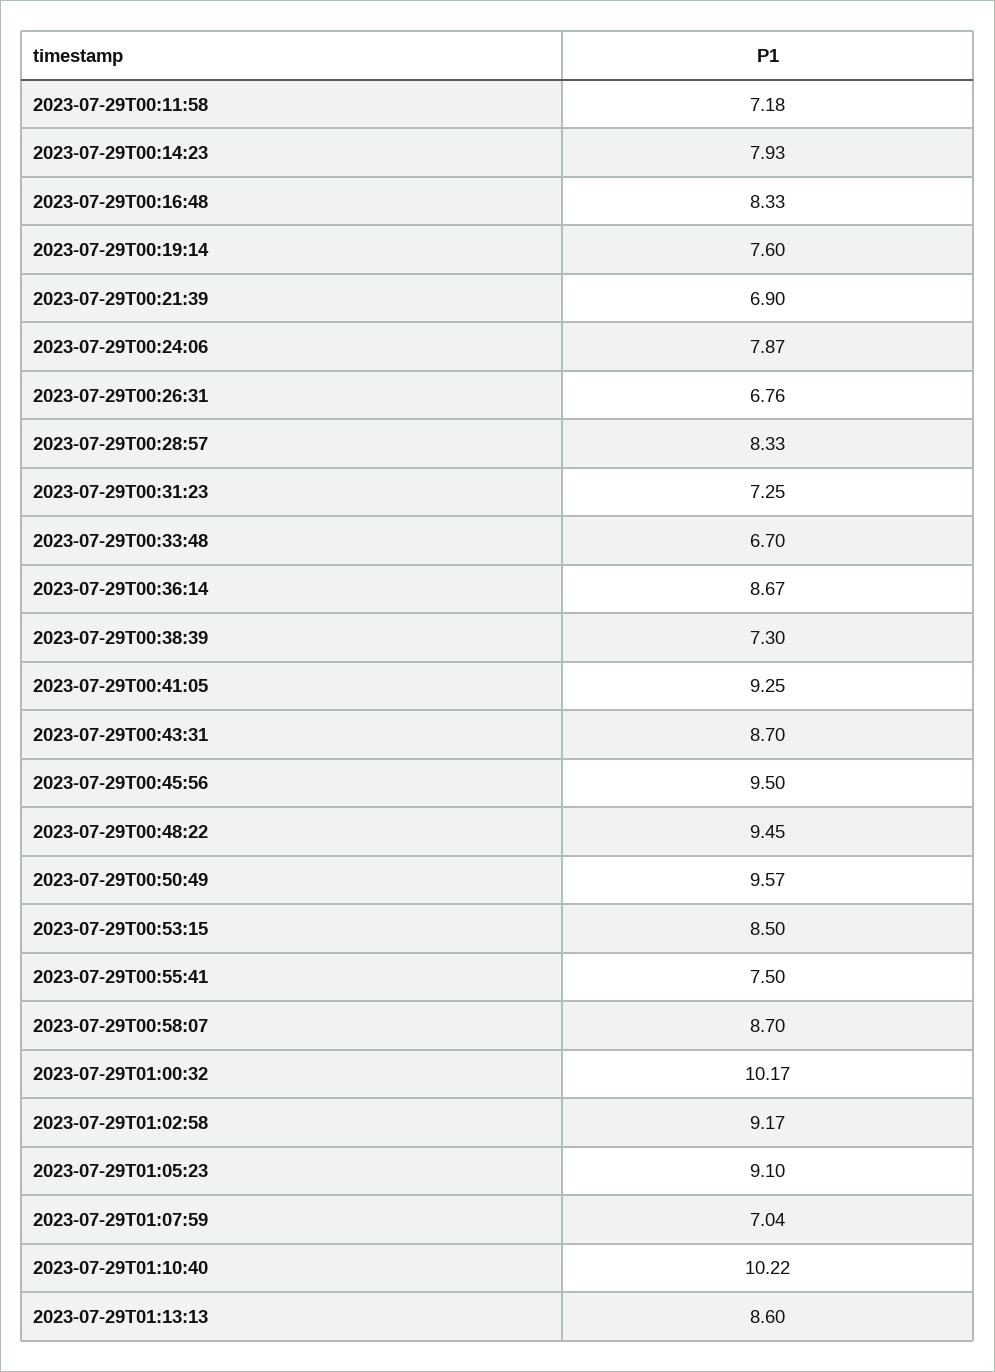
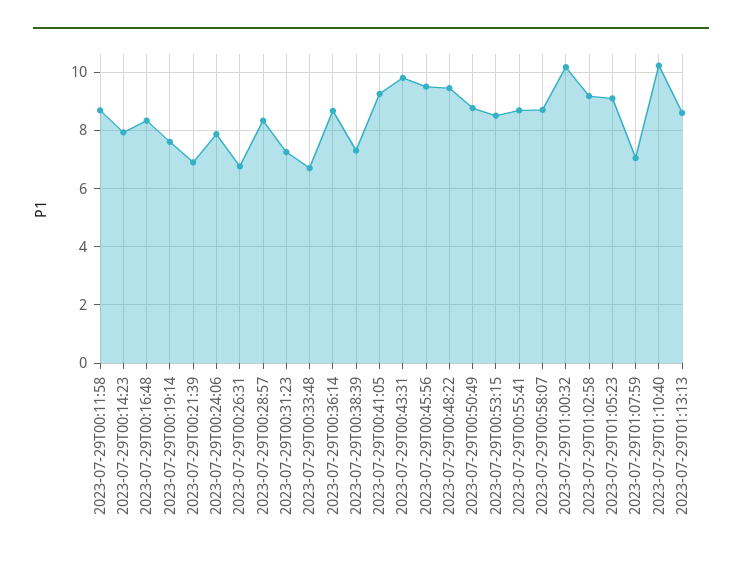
  {
-   "2023-07-29T00:11:58": 7.18,
+   "2023-07-29T00:11:58": 8.75,
    "2023-07-29T00:14:23": 7.93,
    "2023-07-29T00:16:48": 8.33,
    "2023-07-29T00:19:14": 7.6,
    "2023-07-29T00:21:39": 6.9,
    "2023-07-29T00:24:06": 7.87,
    "2023-07-29T00:26:31": 6.76,
    "2023-07-29T00:28:57": 8.33,
    "2023-07-29T00:31:23": 7.25,
    "2023-07-29T00:33:48": 6.7,
    "2023-07-29T00:36:14": 8.67,
    "2023-07-29T00:38:39": 7.3,
    "2023-07-29T00:41:05": 9.25,
-   "2023-07-29T00:43:31": 8.7,
+   "2023-07-29T00:43:31": 9.75,
    "2023-07-29T00:45:56": 9.5,
    "2023-07-29T00:48:22": 9.45,
-   "2023-07-29T00:50:49": 9.57,
+   "2023-07-29T00:50:49": 8.75,
    "2023-07-29T00:53:15": 8.5,
-   "2023-07-29T00:55:41": 7.5,
+   "2023-07-29T00:55:41": 8.75,
    "2023-07-29T00:58:07": 8.7,
    "2023-07-29T01:00:32": 10.17,
    "2023-07-29T01:02:58": 9.17,
    "2023-07-29T01:05:23": 9.1,
    "2023-07-29T01:07:59": 7.04,
    "2023-07-29T01:10:40": 10.22,
    "2023-07-29T01:13:13": 8.6
  }

